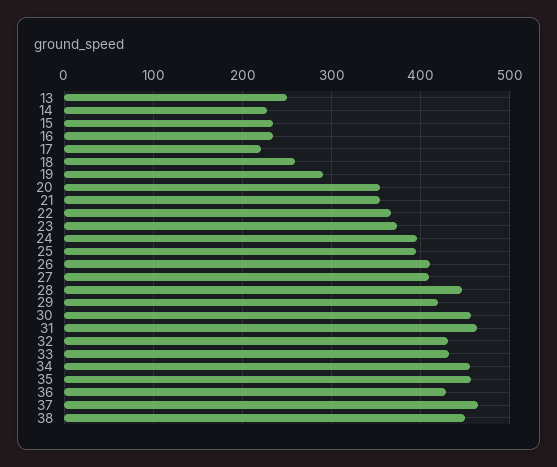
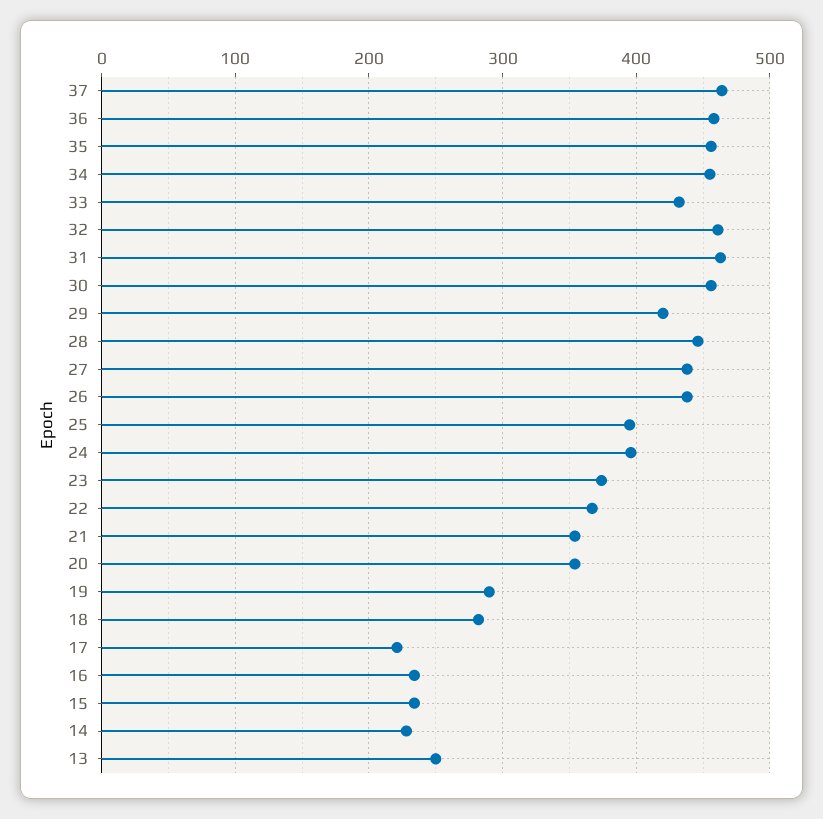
  {
    "13": 250,
    "14": 230,
    "15": 230,
    "16": 230,
    "17": 220,
-   "18": 260,
+   "18": 280,
    "19": 290,
    "20": 350,
    "21": 350,
    "22": 370,
    "23": 370,
    "24": 400,
    "25": 400,
-   "26": 410,
+   "26": 440,
-   "27": 410,
+   "27": 440,
    "28": 450,
    "29": 420,
    "30": 460,
    "31": 460,
-   "32": 430,
+   "32": 460,
    "33": 430,
    "34": 460,
    "35": 460,
-   "36": 430,
+   "36": 460,
-   "37": 460,
+   "37": 460
-   "38": 450
  }

